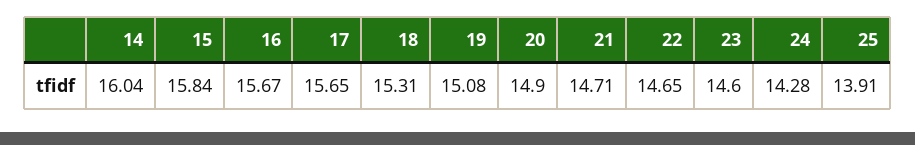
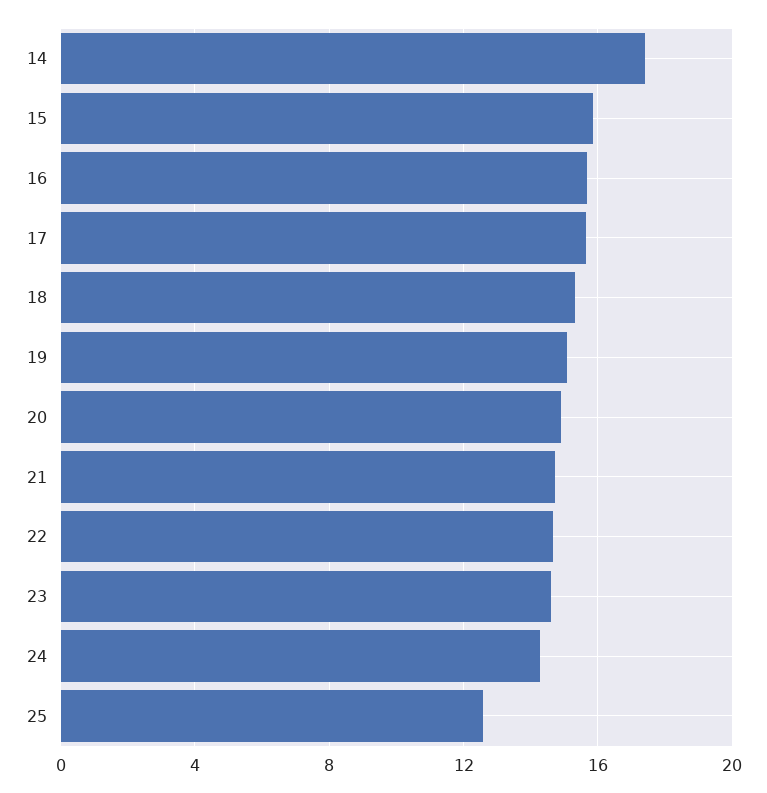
  {
-   "14": 16.04,
+   "14": 17.5,
    "15": 15.84,
    "16": 15.67,
    "17": 15.65,
    "18": 15.31,
    "19": 15.08,
    "20": 14.9,
    "21": 14.71,
    "22": 14.65,
    "23": 14.6,
    "24": 14.28,
-   "25": 13.91
+   "25": 12.5
  }

